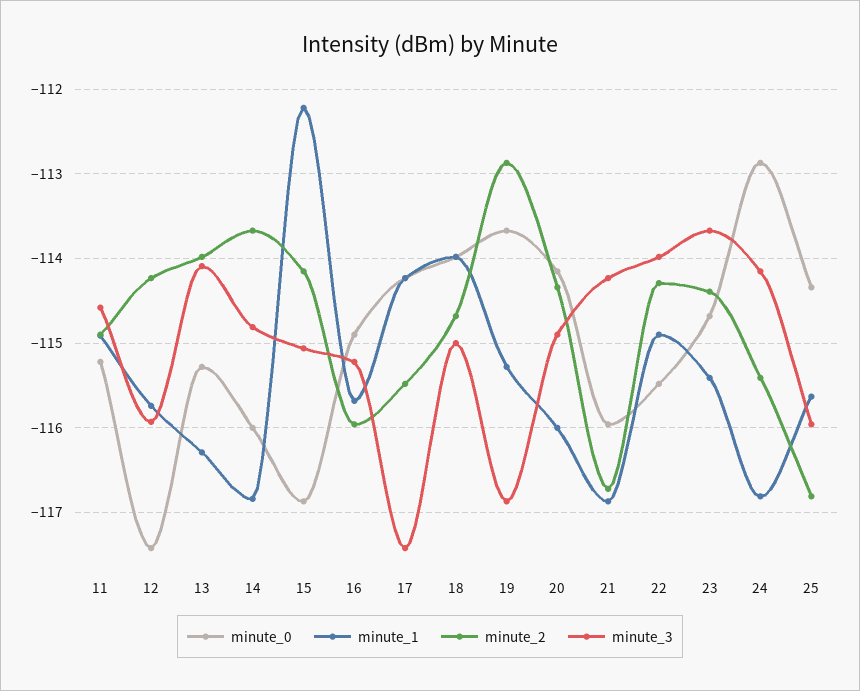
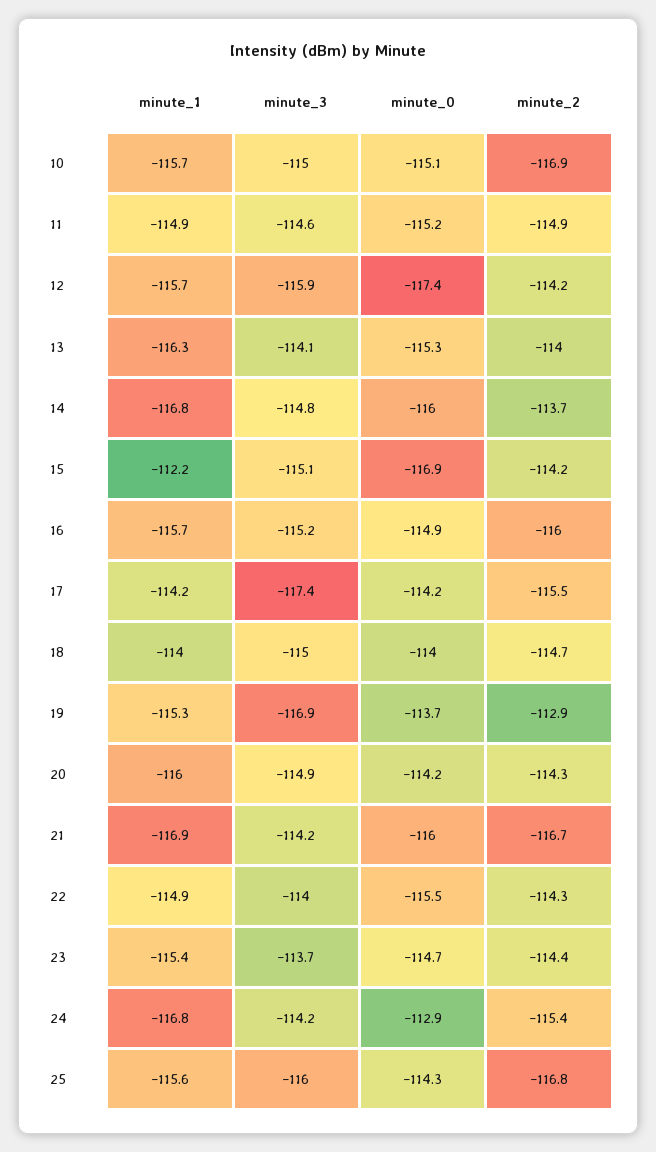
  {
    "minute_0": {
      "11": -115.2,
      "12": -117.4,
      "13": -115.3,
      "14": -116,
      "15": -116.9,
      "16": -114.9,
      "17": -114.2,
      "18": -114,
      "19": -113.7,
      "20": -114.2,
      "21": -116,
      "22": -115.5,
      "23": -114.7,
      "24": -112.9,
-     "25": -114.3
+     "25": -114.3,
+     "10": -115.1
    },
    "minute_1": {
      "11": -114.9,
      "12": -115.7,
      "13": -116.3,
      "14": -116.8,
      "15": -112.2,
      "16": -115.7,
      "17": -114.2,
      "18": -114,
      "19": -115.3,
      "20": -116,
      "21": -116.9,
      "22": -114.9,
      "23": -115.4,
      "24": -116.8,
-     "25": -115.6
+     "25": -115.6,
+     "10": -115.7
    },
    "minute_2": {
      "11": -114.9,
      "12": -114.2,
      "13": -114,
      "14": -113.7,
      "15": -114.2,
      "16": -116,
      "17": -115.5,
      "18": -114.7,
      "19": -112.9,
      "20": -114.3,
      "21": -116.7,
      "22": -114.3,
      "23": -114.4,
      "24": -115.4,
-     "25": -116.8
+     "25": -116.8,
+     "10": -116.9
    },
    "minute_3": {
      "11": -114.6,
      "12": -115.9,
      "13": -114.1,
      "14": -114.8,
      "15": -115.1,
      "16": -115.2,
      "17": -117.4,
      "18": -115,
      "19": -116.9,
      "20": -114.9,
      "21": -114.2,
      "22": -114,
      "23": -113.7,
      "24": -114.2,
-     "25": -116
+     "25": -116,
+     "10": -115
    }
  }

